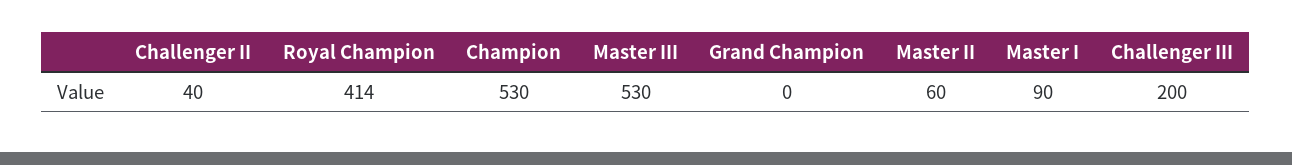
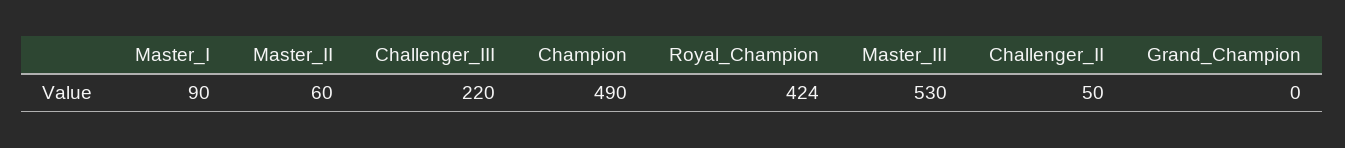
  {
-   "Challenger II": 40,
+   "Challenger II": 50,
-   "Royal Champion": 414,
+   "Royal Champion": 424,
-   "Champion": 530,
+   "Champion": 490,
    "Master III": 530,
    "Grand Champion": 0,
    "Master II": 60,
    "Master I": 90,
-   "Challenger III": 200
+   "Challenger III": 220
  }

